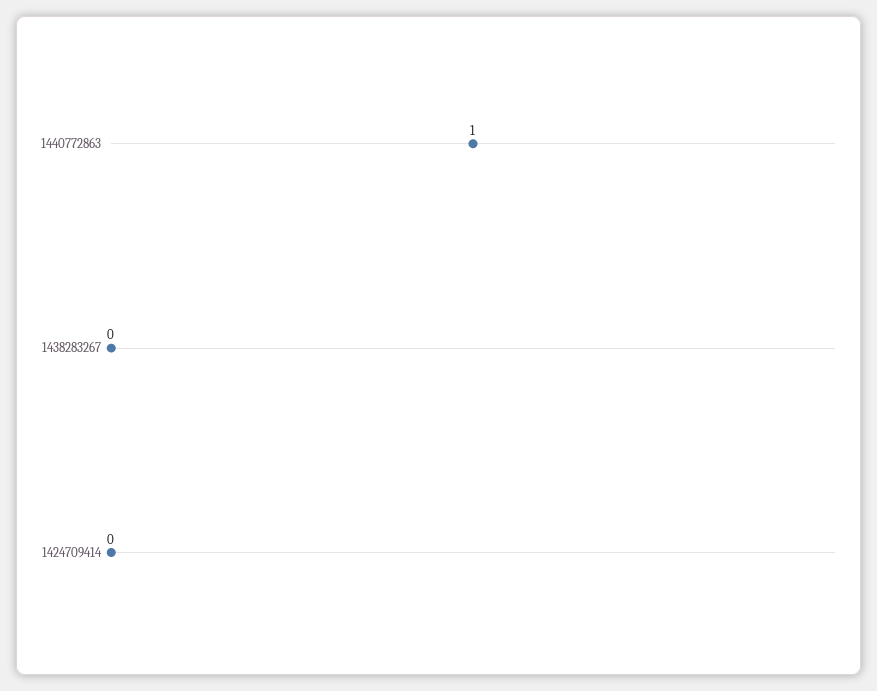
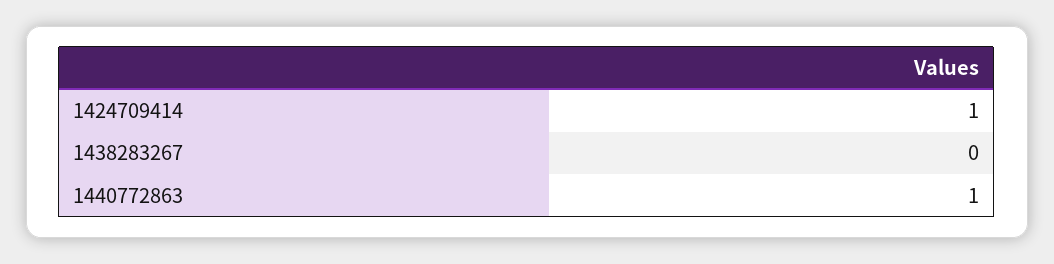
  {
    "1440772863": 1,
    "1438283267": 0,
-   "1424709414": 0
+   "1424709414": 1
  }

